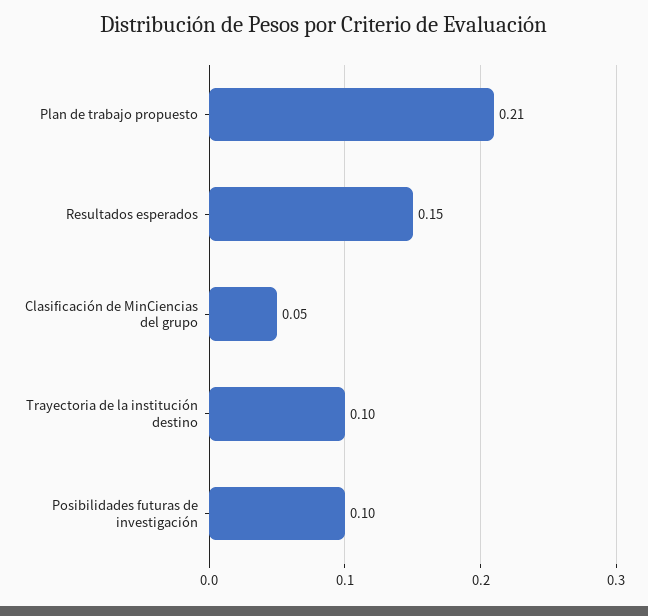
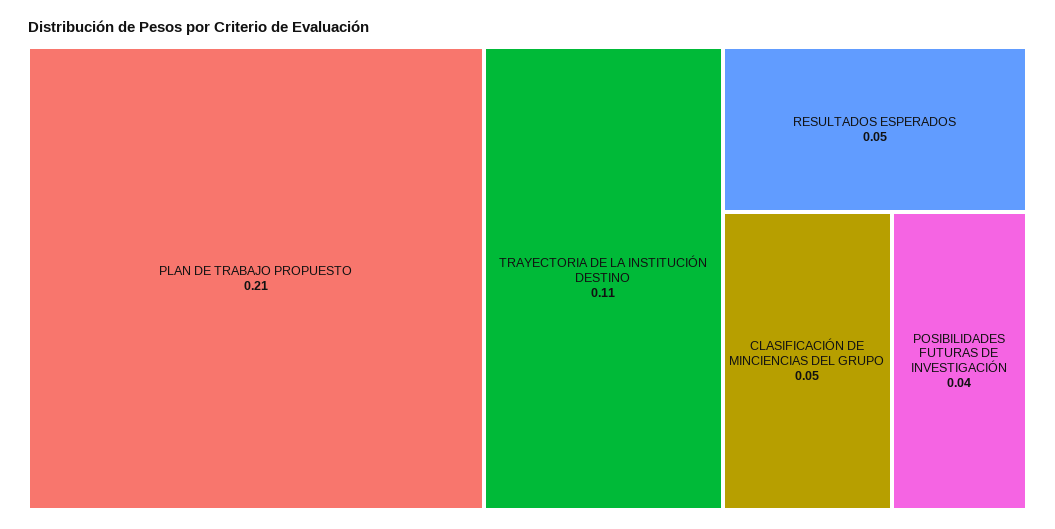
  {
    "Plan de trabajo propuesto": 0.21,
-   "Resultados esperados": 0.15,
+   "Resultados esperados": 0.05,
    "Clasificación de MinCiencias del grupo": 0.05,
-   "Trayectoria de la institución destino": 0.1,
+   "Trayectoria de la institución destino": 0.11,
-   "Posibilidades futuras de investigación": 0.1
+   "Posibilidades futuras de investigación": 0.04
  }

